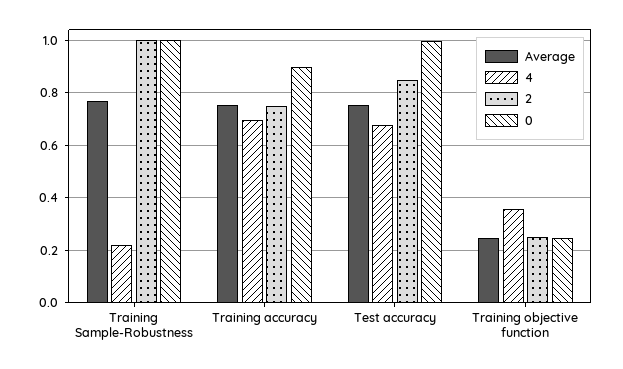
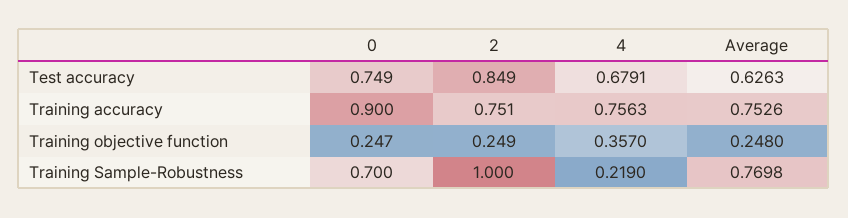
  {
    "Average": {
      "Training Sample-Robustness": 0.7698,
      "Training accuracy": 0.7526,
-     "Test accuracy": 0.75,
+     "Test accuracy": 0.6263,
      "Training objective function": 0.248
    },
    "4": {
      "Training Sample-Robustness": 0.219,
-     "Training accuracy": 0.7,
+     "Training accuracy": 0.7563,
      "Test accuracy": 0.6791,
      "Training objective function": 0.357
    },
    "2": {
      "Training Sample-Robustness": 1,
      "Training accuracy": 0.751,
      "Test accuracy": 0.849,
      "Training objective function": 0.249
    },
    "0": {
-     "Training Sample-Robustness": 1,
+     "Training Sample-Robustness": 0.7,
      "Training accuracy": 0.9,
-     "Test accuracy": 1,
+     "Test accuracy": 0.749,
      "Training objective function": 0.247
    }
  }

